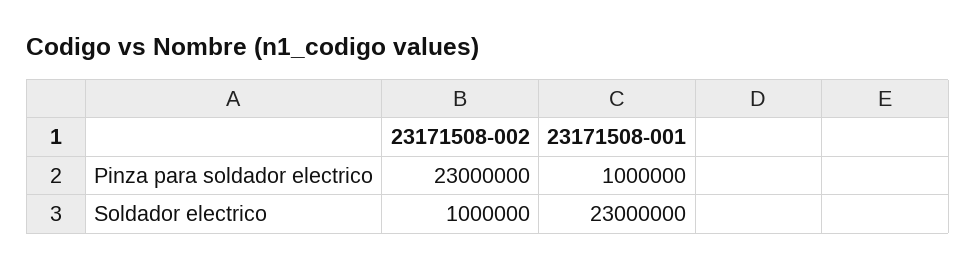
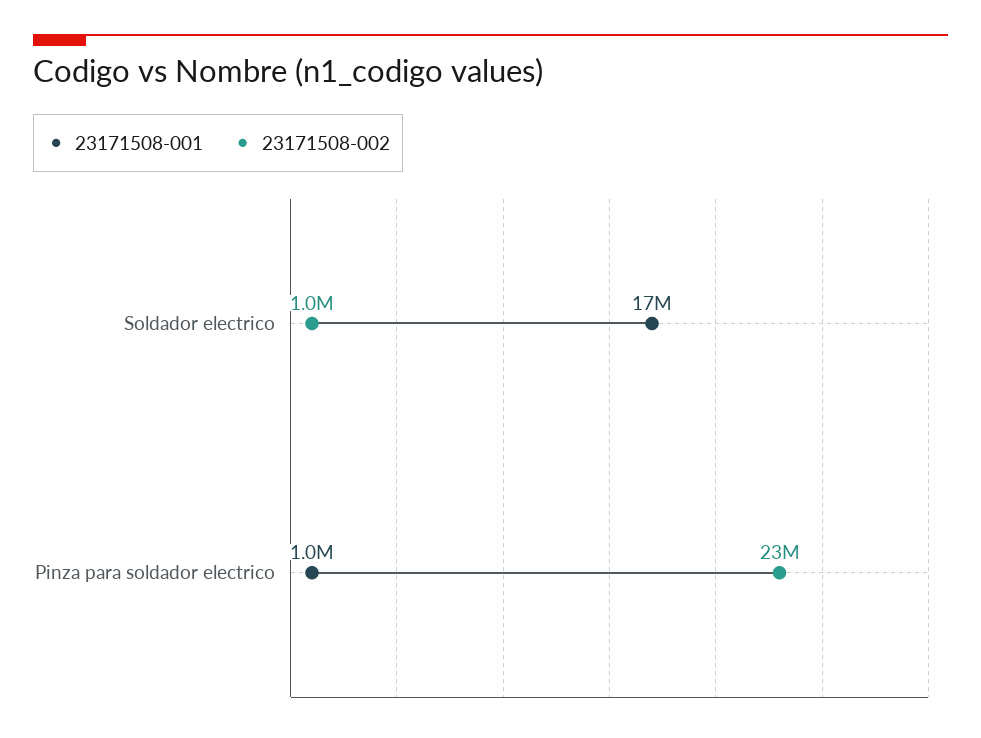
  {
    "23171508-002": {
      "Pinza para soldador electrico": 23000000,
      "Soldador electrico": 1000000
    },
    "23171508-001": {
      "Pinza para soldador electrico": 1000000,
-     "Soldador electrico": 23000000
+     "Soldador electrico": 17000000
    }
  }

